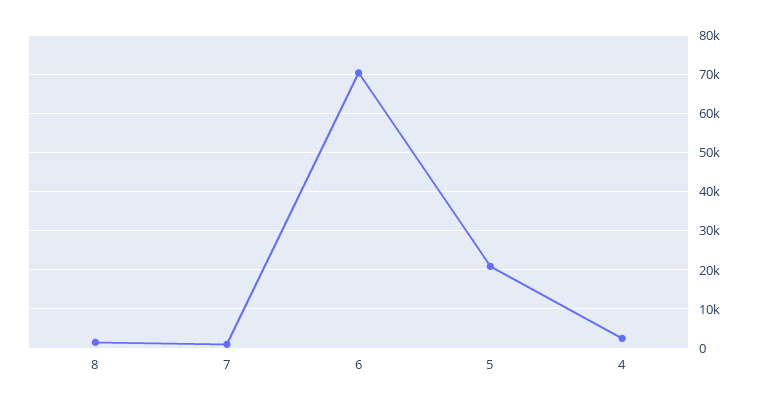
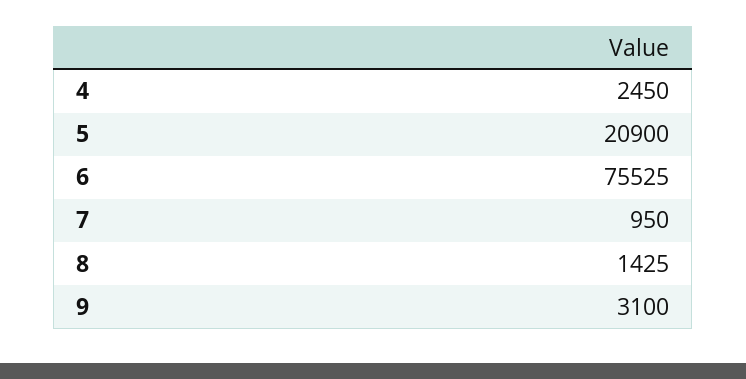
  {
    "8": 1425,
    "7": 950,
-   "6": 70000,
+   "6": 75525,
    "5": 20900,
-   "4": 2450
+   "4": 2450,
+   "9": 3100
  }

